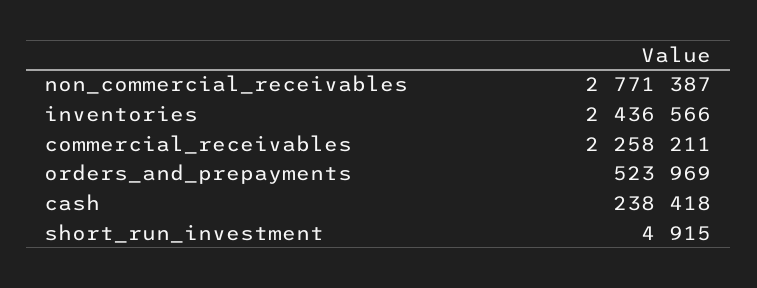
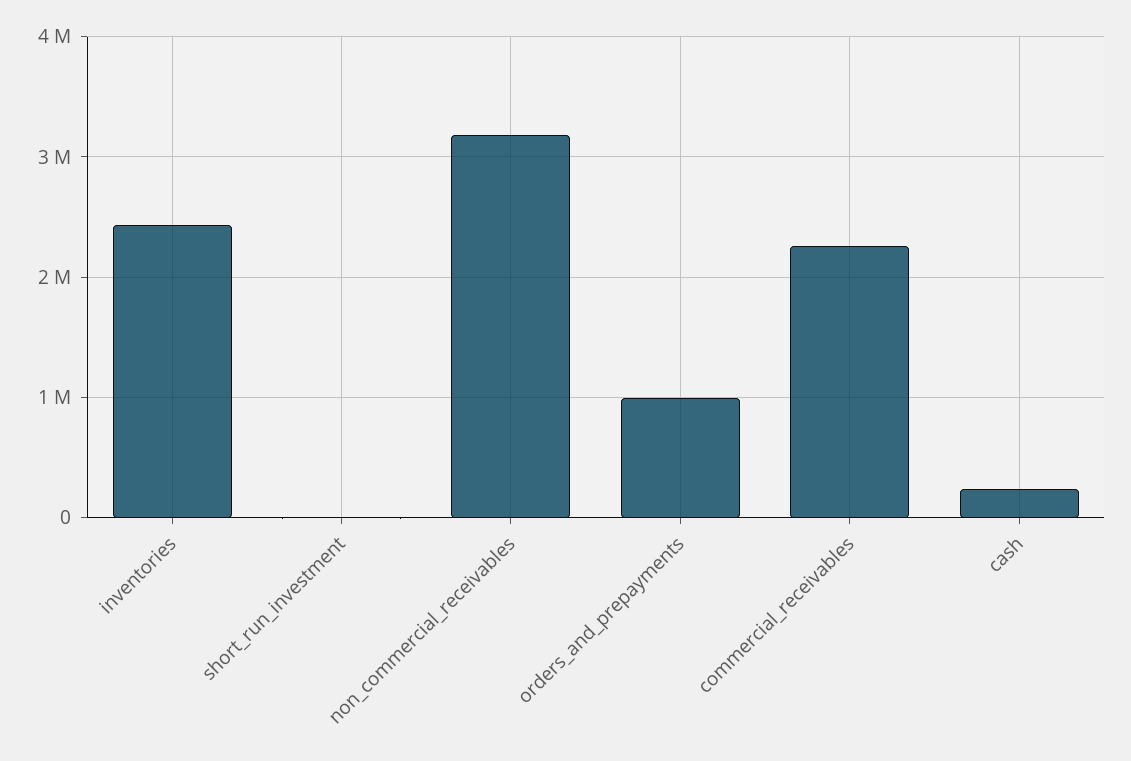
  {
-   "non_commercial_receivables": 2771387,
+   "non_commercial_receivables": 3200000,
    "inventories": 2436566,
    "commercial_receivables": 2258211,
-   "orders_and_prepayments": 523969,
+   "orders_and_prepayments": 1000000,
    "cash": 238418,
    "short_run_investment": 4915
  }

